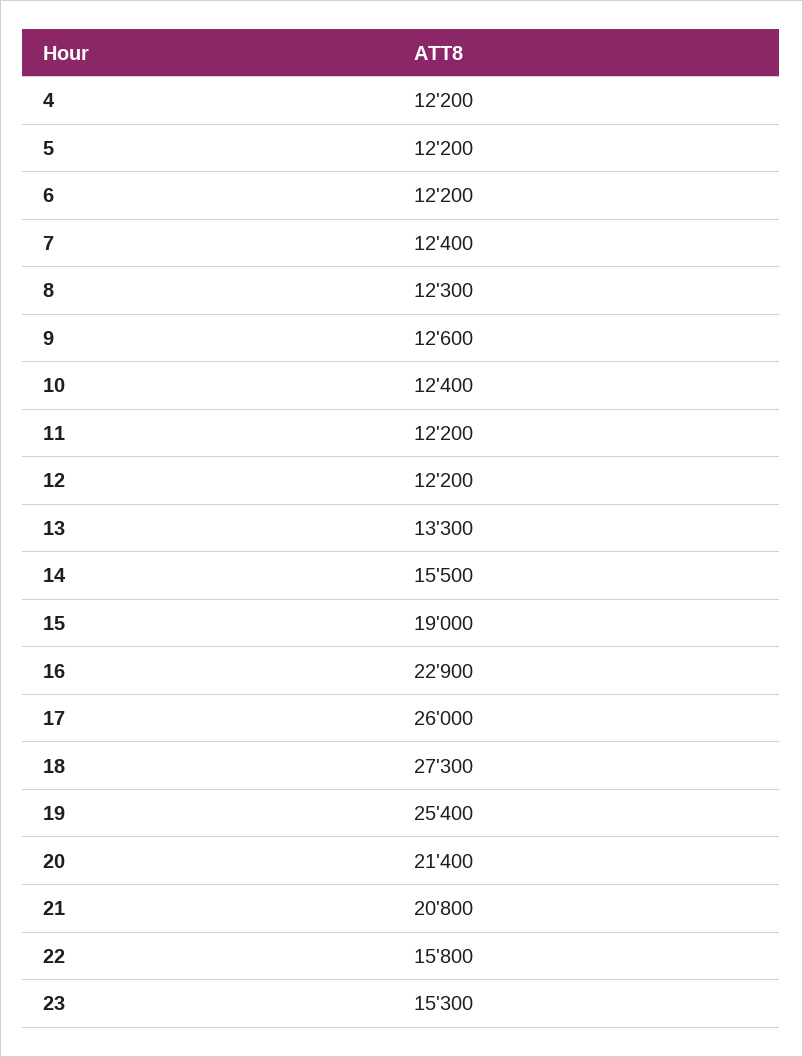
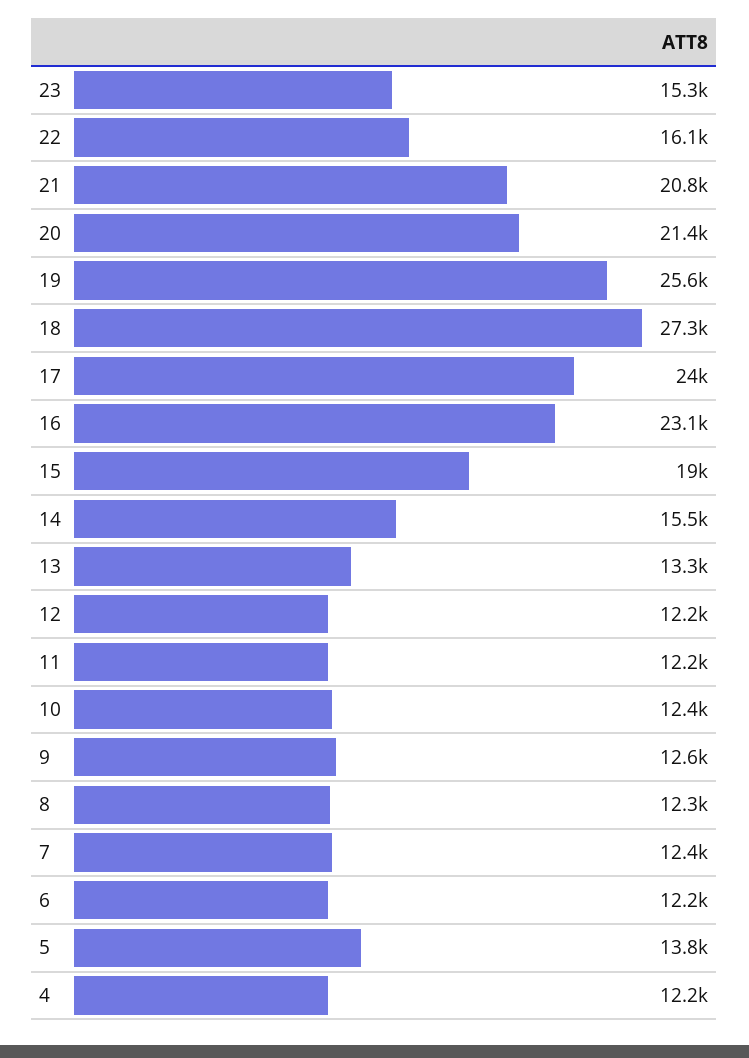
  {
    "4": 12200,
-   "5": 12200,
+   "5": 13800,
    "6": 12200,
    "7": 12400,
    "8": 12300,
    "9": 12600,
    "10": 12400,
    "11": 12200,
    "12": 12200,
    "13": 13300,
    "14": 15500,
    "15": 19000,
-   "16": 22900,
+   "16": 23100,
-   "17": 26000,
+   "17": 24000,
    "18": 27300,
-   "19": 25400,
+   "19": 25600,
    "20": 21400,
    "21": 20800,
-   "22": 15800,
+   "22": 16100,
    "23": 15300
  }

